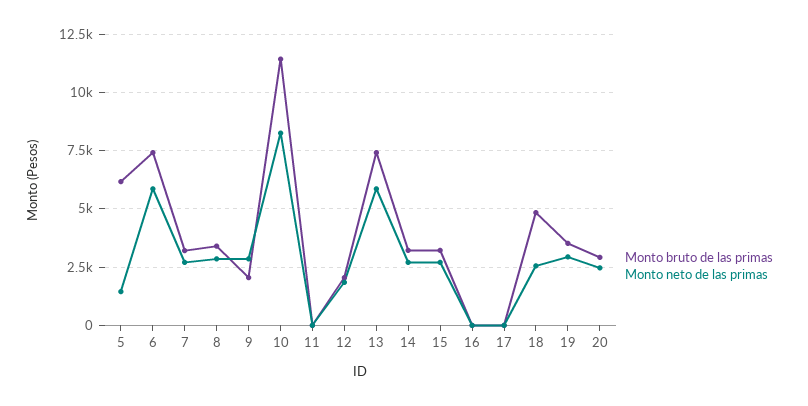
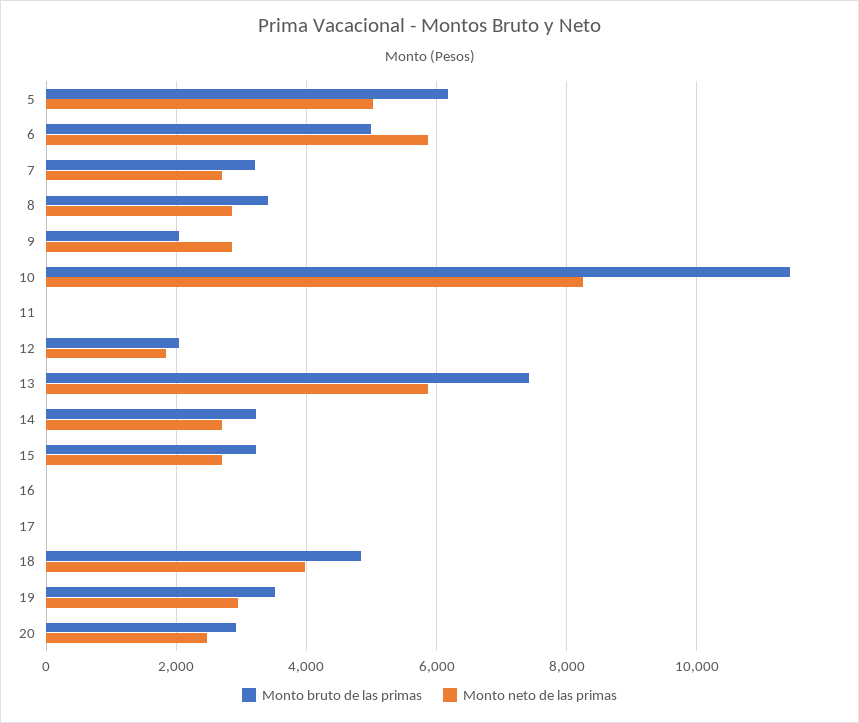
  {
    "Monto bruto de las primas": {
      "5": 6200,
-     "6": 7500,
+     "6": 5000,
      "7": 3200,
      "8": 3400,
      "9": 2000,
      "10": 11400,
      "11": 0,
      "12": 2000,
      "13": 7400,
      "14": 3200,
      "15": 3200,
      "16": 0,
      "17": 0,
      "18": 4800,
      "19": 3600,
      "20": 3000
    },
    "Monto neto de las primas": {
-     "5": 1500,
+     "5": 5000,
      "6": 5800,
      "7": 2600,
      "8": 2800,
      "9": 2800,
      "10": 8200,
      "11": 0,
      "12": 1800,
      "13": 5800,
      "14": 2800,
      "15": 2800,
      "16": 0,
      "17": 0,
-     "18": 2500,
+     "18": 4000,
      "19": 3000,
      "20": 2400
    }
  }

